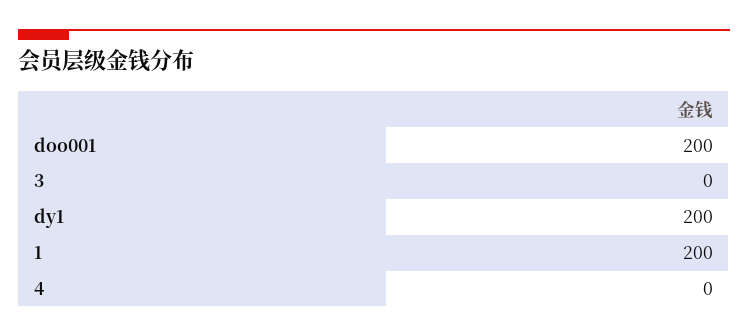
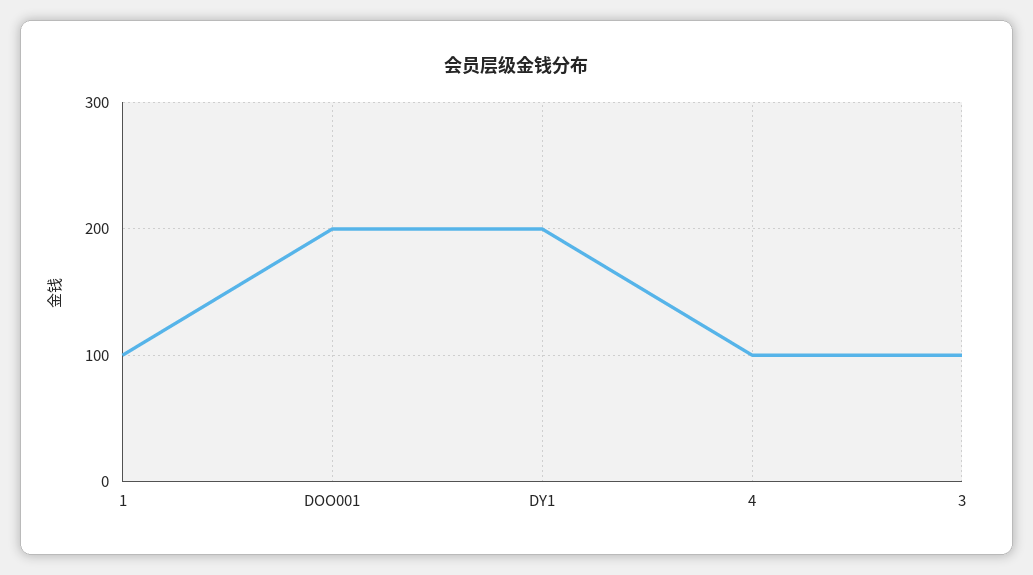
  {
    "doo001": 200,
-   "3": 0,
+   "3": 100,
    "dy1": 200,
-   "1": 200,
+   "1": 100,
-   "4": 0
+   "4": 100
  }

